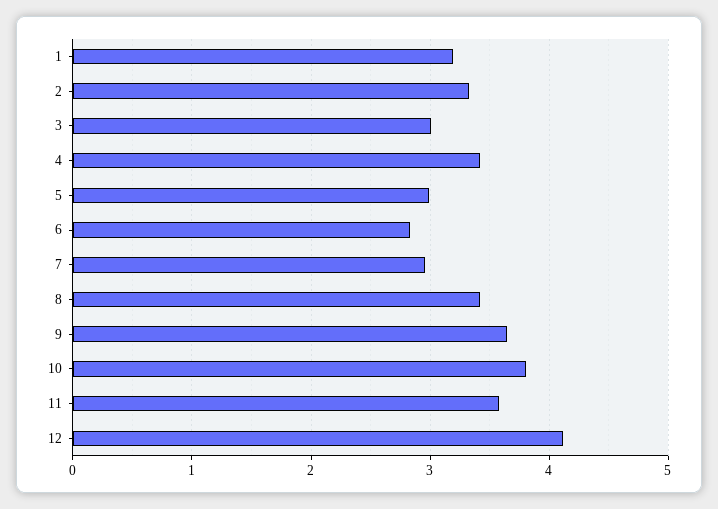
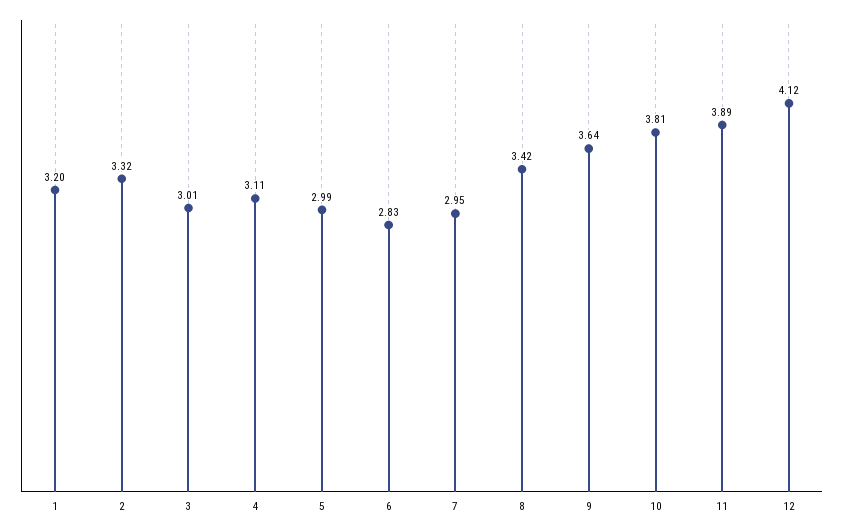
  {
    "1": 3.2,
    "2": 3.32,
    "3": 3.01,
-   "4": 3.4,
+   "4": 3.11,
    "5": 2.99,
    "6": 2.83,
    "7": 2.95,
    "8": 3.42,
    "9": 3.64,
    "10": 3.81,
-   "11": 3.6,
+   "11": 3.89,
    "12": 4.12
  }

